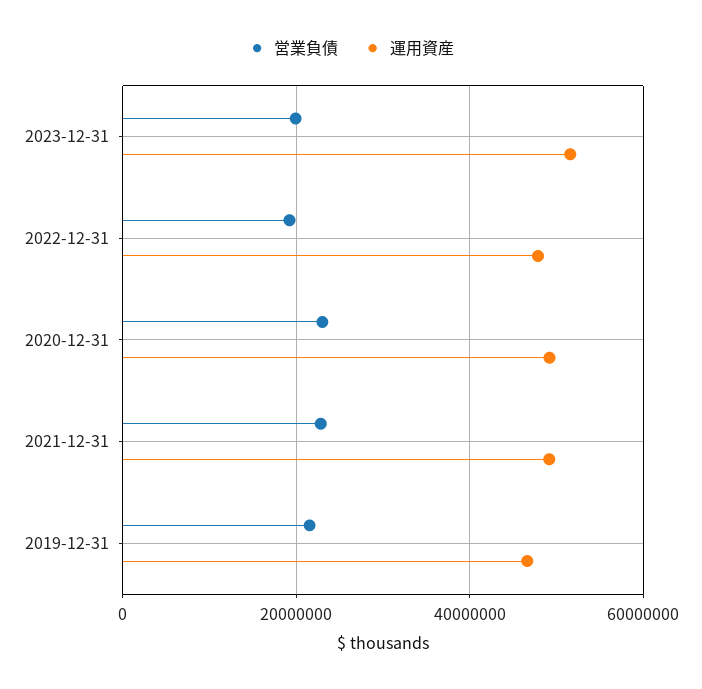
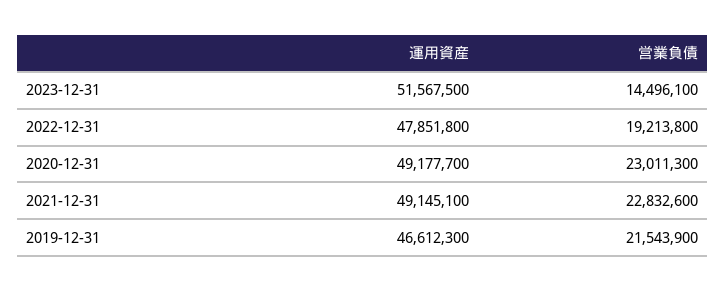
  {
    "営業負債": {
-     "2023-12-31": 20000000,
+     "2023-12-31": 14496100,
      "2022-12-31": 19213800,
      "2020-12-31": 23011300,
      "2021-12-31": 22832600,
      "2019-12-31": 21543900
    },
    "運用資産": {
      "2023-12-31": 51567500,
      "2022-12-31": 47851800,
      "2020-12-31": 49177700,
      "2021-12-31": 49145100,
      "2019-12-31": 46612300
    }
  }

